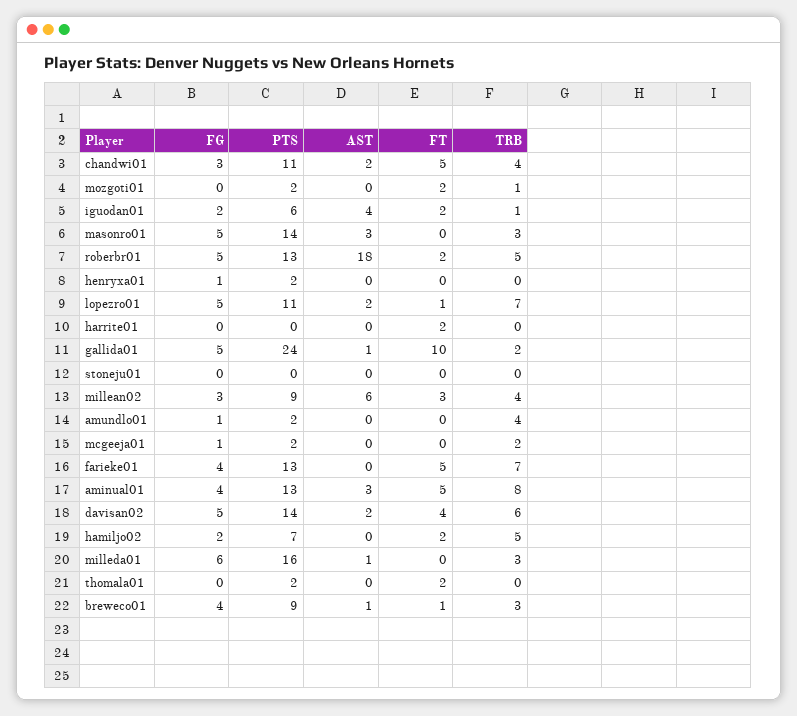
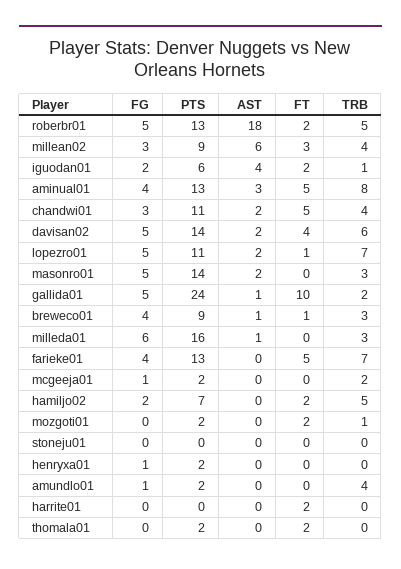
  {
    "FG": {
      "chandwi01": 3,
      "mozgoti01": 0,
      "iguodan01": 2,
      "masonro01": 5,
      "roberbr01": 5,
      "henryxa01": 1,
      "lopezro01": 5,
      "harrite01": 0,
      "gallida01": 5,
      "stoneju01": 0,
      "millean02": 3,
      "amundlo01": 1,
      "mcgeeja01": 1,
      "farieke01": 4,
      "aminual01": 4,
      "davisan02": 5,
      "hamiljo02": 2,
      "milleda01": 6,
      "thomala01": 0,
      "breweco01": 4
    },
    "PTS": {
      "chandwi01": 11,
      "mozgoti01": 2,
      "iguodan01": 6,
      "masonro01": 14,
      "roberbr01": 13,
      "henryxa01": 2,
      "lopezro01": 11,
      "harrite01": 0,
      "gallida01": 24,
      "stoneju01": 0,
      "millean02": 9,
      "amundlo01": 2,
      "mcgeeja01": 2,
      "farieke01": 13,
      "aminual01": 13,
      "davisan02": 14,
      "hamiljo02": 7,
      "milleda01": 16,
      "thomala01": 2,
      "breweco01": 9
    },
    "AST": {
      "chandwi01": 2,
      "mozgoti01": 0,
      "iguodan01": 4,
-     "masonro01": 3,
+     "masonro01": 2,
      "roberbr01": 18,
      "henryxa01": 0,
      "lopezro01": 2,
      "harrite01": 0,
      "gallida01": 1,
      "stoneju01": 0,
      "millean02": 6,
      "amundlo01": 0,
      "mcgeeja01": 0,
      "farieke01": 0,
      "aminual01": 3,
      "davisan02": 2,
      "hamiljo02": 0,
      "milleda01": 1,
      "thomala01": 0,
      "breweco01": 1
    },
    "FT": {
      "chandwi01": 5,
      "mozgoti01": 2,
      "iguodan01": 2,
      "masonro01": 0,
      "roberbr01": 2,
      "henryxa01": 0,
      "lopezro01": 1,
      "harrite01": 2,
      "gallida01": 10,
      "stoneju01": 0,
      "millean02": 3,
      "amundlo01": 0,
      "mcgeeja01": 0,
      "farieke01": 5,
      "aminual01": 5,
      "davisan02": 4,
      "hamiljo02": 2,
      "milleda01": 0,
      "thomala01": 2,
      "breweco01": 1
    },
    "TRB": {
      "chandwi01": 4,
      "mozgoti01": 1,
      "iguodan01": 1,
      "masonro01": 3,
      "roberbr01": 5,
      "henryxa01": 0,
      "lopezro01": 7,
      "harrite01": 0,
      "gallida01": 2,
      "stoneju01": 0,
      "millean02": 4,
      "amundlo01": 4,
      "mcgeeja01": 2,
      "farieke01": 7,
      "aminual01": 8,
      "davisan02": 6,
      "hamiljo02": 5,
      "milleda01": 3,
      "thomala01": 0,
      "breweco01": 3
    }
  }

